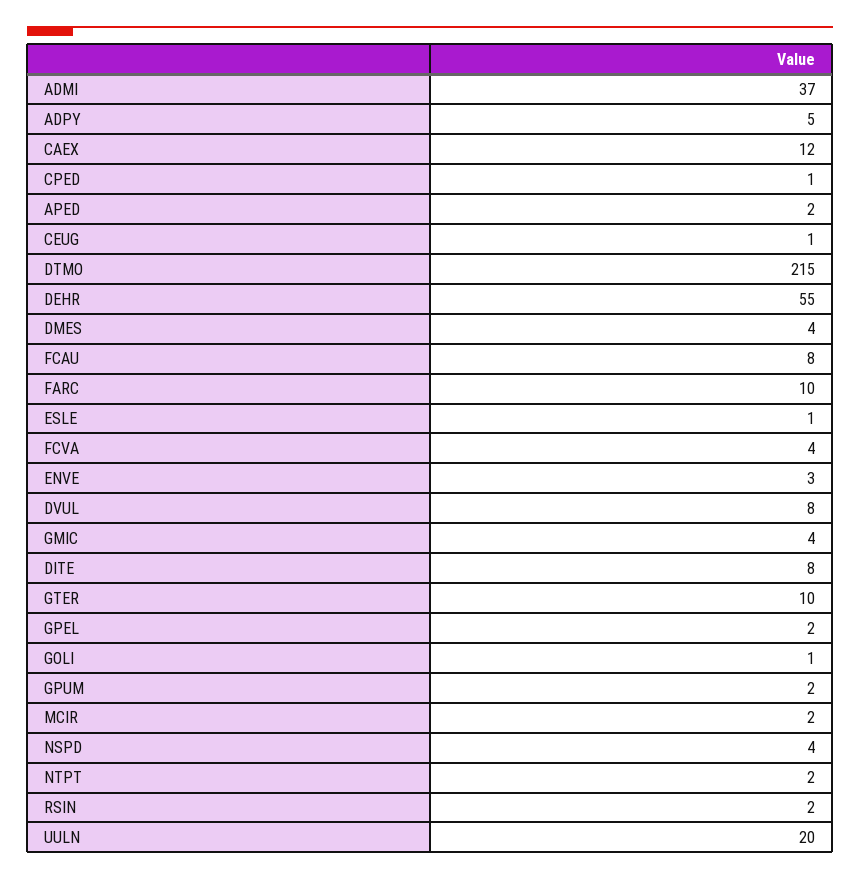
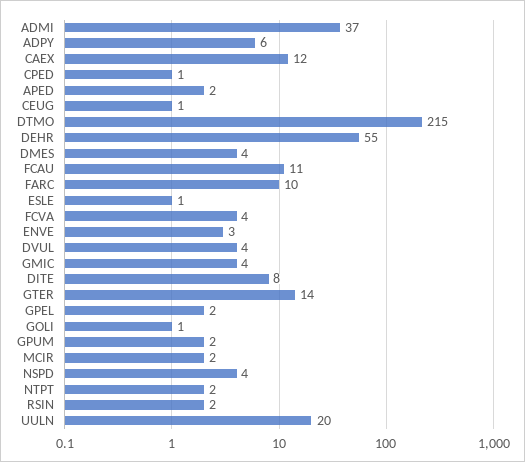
  {
    "ADMI": 37,
-   "ADPY": 5,
+   "ADPY": 6,
    "CAEX": 12,
    "CPED": 1,
    "APED": 2,
    "CEUG": 1,
    "DTMO": 215,
    "DEHR": 55,
    "DMES": 4,
-   "FCAU": 8,
+   "FCAU": 11,
    "FARC": 10,
    "ESLE": 1,
    "FCVA": 4,
    "ENVE": 3,
-   "DVUL": 8,
+   "DVUL": 4,
    "GMIC": 4,
    "DITE": 8,
-   "GTER": 10,
+   "GTER": 14,
    "GPEL": 2,
    "GOLI": 1,
    "GPUM": 2,
    "MCIR": 2,
    "NSPD": 4,
    "NTPT": 2,
    "RSIN": 2,
    "UULN": 20
  }

